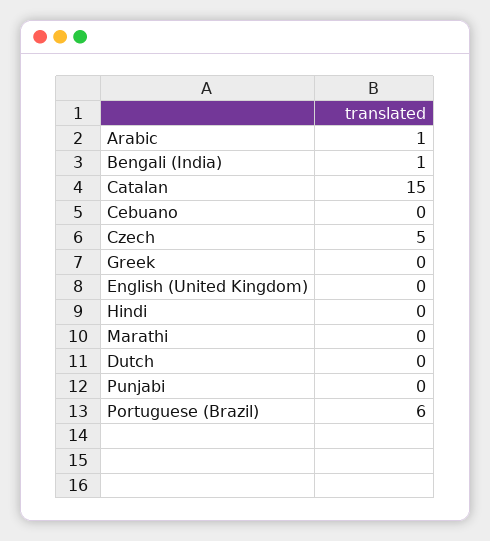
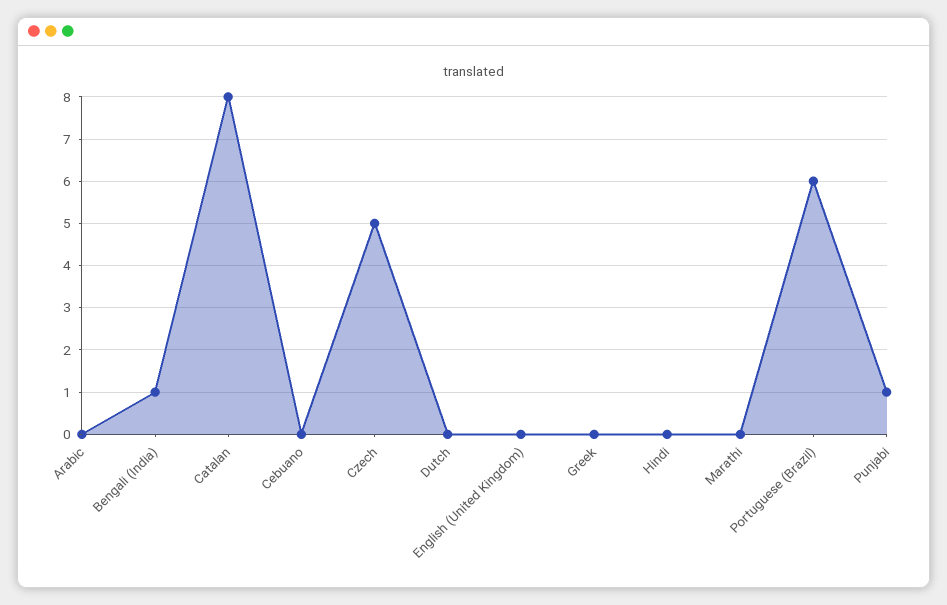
  {
-   "Arabic": 1,
+   "Arabic": 0,
    "Bengali (India)": 1,
-   "Catalan": 15,
+   "Catalan": 8,
    "Cebuano": 0,
    "Czech": 5,
    "Greek": 0,
    "English (United Kingdom)": 0,
    "Hindi": 0,
    "Marathi": 0,
    "Dutch": 0,
-   "Punjabi": 0,
+   "Punjabi": 1,
    "Portuguese (Brazil)": 6
  }

